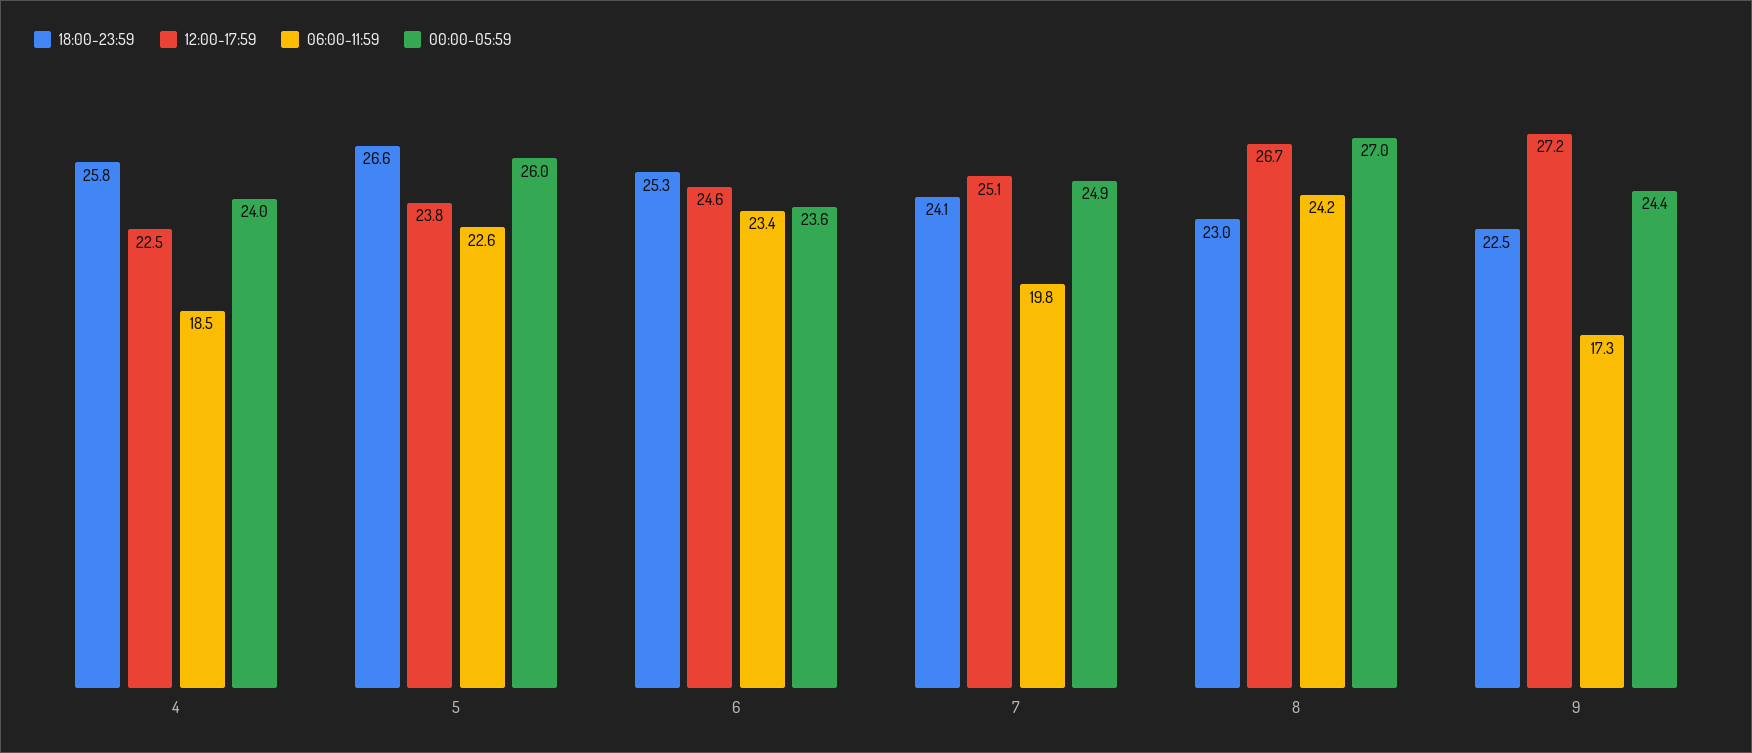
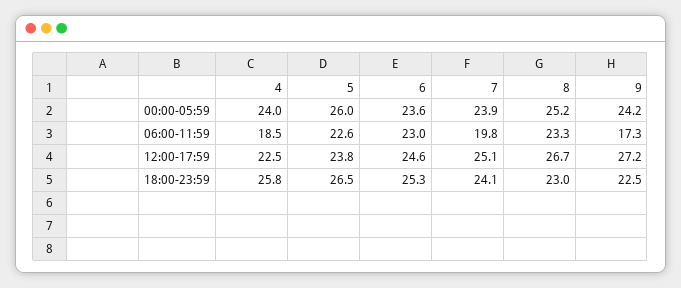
  {
    "18:00-23:59": {
      "4": 25.8,
-     "5": 26.6,
+     "5": 26.5,
      "6": 25.3,
      "7": 24.1,
      "8": 23,
      "9": 22.5
    },
    "12:00-17:59": {
      "4": 22.5,
      "5": 23.8,
      "6": 24.6,
      "7": 25.1,
      "8": 26.7,
      "9": 27.2
    },
    "06:00-11:59": {
      "4": 18.5,
      "5": 22.6,
-     "6": 23.4,
+     "6": 23,
      "7": 19.8,
-     "8": 24.2,
+     "8": 23.3,
      "9": 17.3
    },
    "00:00-05:59": {
      "4": 24,
      "5": 26,
      "6": 23.6,
-     "7": 24.9,
+     "7": 23.9,
-     "8": 27,
+     "8": 25.2,
-     "9": 24.4
+     "9": 24.2
    }
  }

